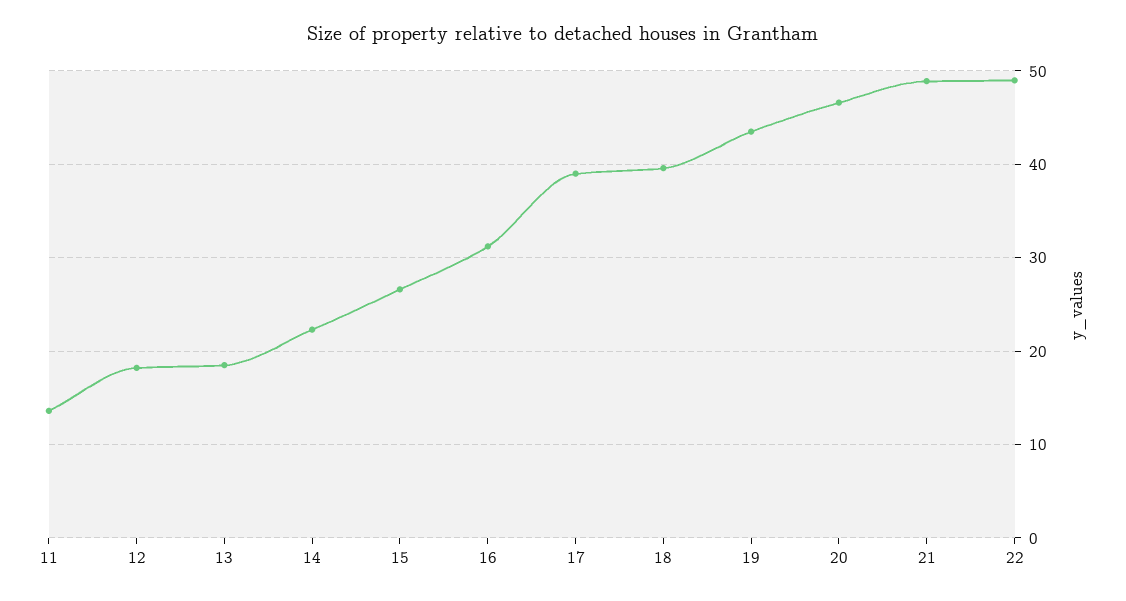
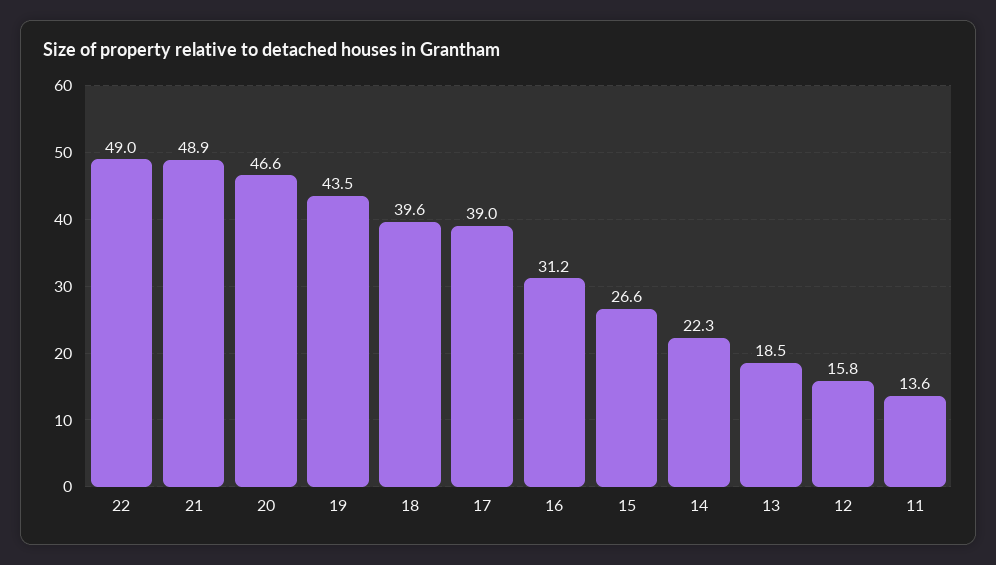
  {
    "11": 13.6,
-   "12": 18,
+   "12": 15.8,
    "13": 18.5,
    "14": 22.3,
    "15": 26.6,
    "16": 31.2,
    "17": 39,
    "18": 39.6,
    "19": 43.5,
    "20": 46.6,
    "21": 48.9,
    "22": 49
  }

